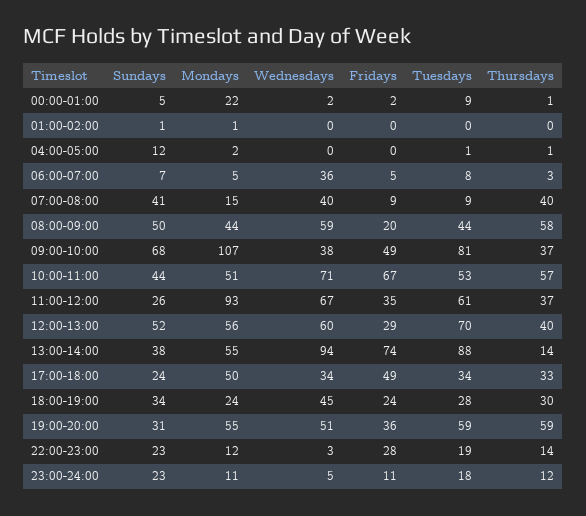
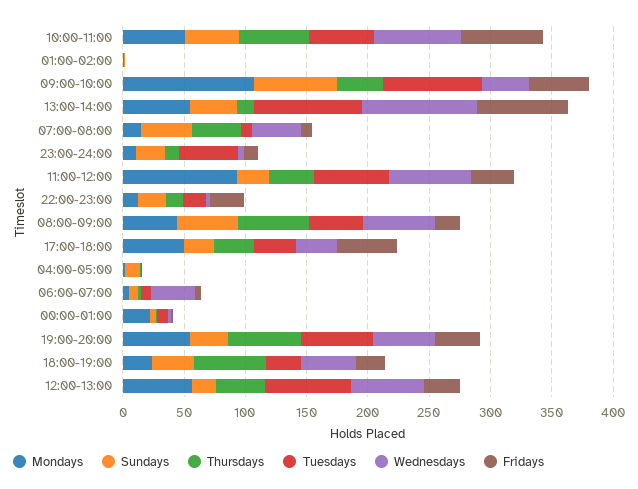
  {
    "Sundays": {
      "00:00-01:00": 5,
      "01:00-02:00": 1,
      "04:00-05:00": 12,
      "06:00-07:00": 7,
      "07:00-08:00": 41,
      "08:00-09:00": 50,
      "09:00-10:00": 68,
      "10:00-11:00": 44,
      "11:00-12:00": 26,
-     "12:00-13:00": 52,
+     "12:00-13:00": 20,
      "13:00-14:00": 38,
      "17:00-18:00": 24,
      "18:00-19:00": 34,
      "19:00-20:00": 31,
      "22:00-23:00": 23,
      "23:00-24:00": 23
    },
    "Mondays": {
      "00:00-01:00": 22,
      "01:00-02:00": 1,
      "04:00-05:00": 2,
      "06:00-07:00": 5,
      "07:00-08:00": 15,
      "08:00-09:00": 44,
      "09:00-10:00": 107,
      "10:00-11:00": 51,
      "11:00-12:00": 93,
      "12:00-13:00": 56,
      "13:00-14:00": 55,
      "17:00-18:00": 50,
      "18:00-19:00": 24,
      "19:00-20:00": 55,
      "22:00-23:00": 12,
      "23:00-24:00": 11
    },
    "Wednesdays": {
      "00:00-01:00": 2,
      "01:00-02:00": 0,
      "04:00-05:00": 0,
      "06:00-07:00": 36,
      "07:00-08:00": 40,
      "08:00-09:00": 59,
      "09:00-10:00": 38,
      "10:00-11:00": 71,
      "11:00-12:00": 67,
      "12:00-13:00": 60,
      "13:00-14:00": 94,
      "17:00-18:00": 34,
      "18:00-19:00": 45,
      "19:00-20:00": 51,
      "22:00-23:00": 3,
      "23:00-24:00": 5
    },
    "Fridays": {
      "00:00-01:00": 2,
      "01:00-02:00": 0,
      "04:00-05:00": 0,
      "06:00-07:00": 5,
      "07:00-08:00": 9,
      "08:00-09:00": 20,
      "09:00-10:00": 49,
      "10:00-11:00": 67,
      "11:00-12:00": 35,
      "12:00-13:00": 29,
      "13:00-14:00": 74,
      "17:00-18:00": 49,
      "18:00-19:00": 24,
      "19:00-20:00": 36,
      "22:00-23:00": 28,
      "23:00-24:00": 11
    },
    "Tuesdays": {
      "00:00-01:00": 9,
      "01:00-02:00": 0,
      "04:00-05:00": 1,
      "06:00-07:00": 8,
      "07:00-08:00": 9,
      "08:00-09:00": 44,
      "09:00-10:00": 81,
      "10:00-11:00": 53,
      "11:00-12:00": 61,
      "12:00-13:00": 70,
      "13:00-14:00": 88,
      "17:00-18:00": 34,
      "18:00-19:00": 28,
      "19:00-20:00": 59,
      "22:00-23:00": 19,
-     "23:00-24:00": 18
+     "23:00-24:00": 50
    },
    "Thursdays": {
      "00:00-01:00": 1,
      "01:00-02:00": 0,
      "04:00-05:00": 1,
      "06:00-07:00": 3,
      "07:00-08:00": 40,
      "08:00-09:00": 58,
      "09:00-10:00": 37,
      "10:00-11:00": 57,
      "11:00-12:00": 37,
      "12:00-13:00": 40,
      "13:00-14:00": 14,
      "17:00-18:00": 33,
-     "18:00-19:00": 30,
+     "18:00-19:00": 60,
      "19:00-20:00": 59,
      "22:00-23:00": 14,
      "23:00-24:00": 12
    }
  }

